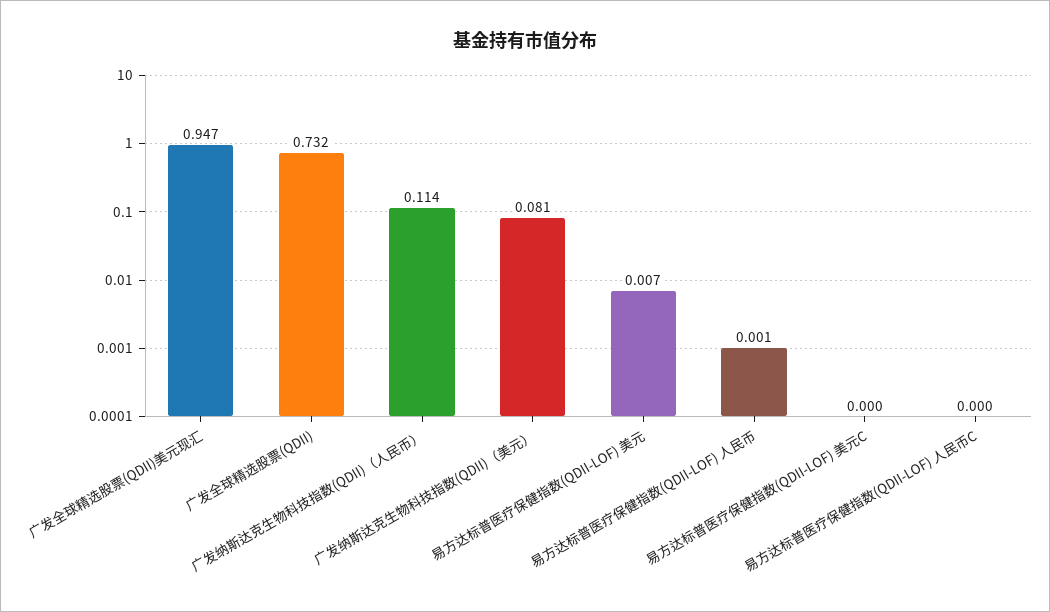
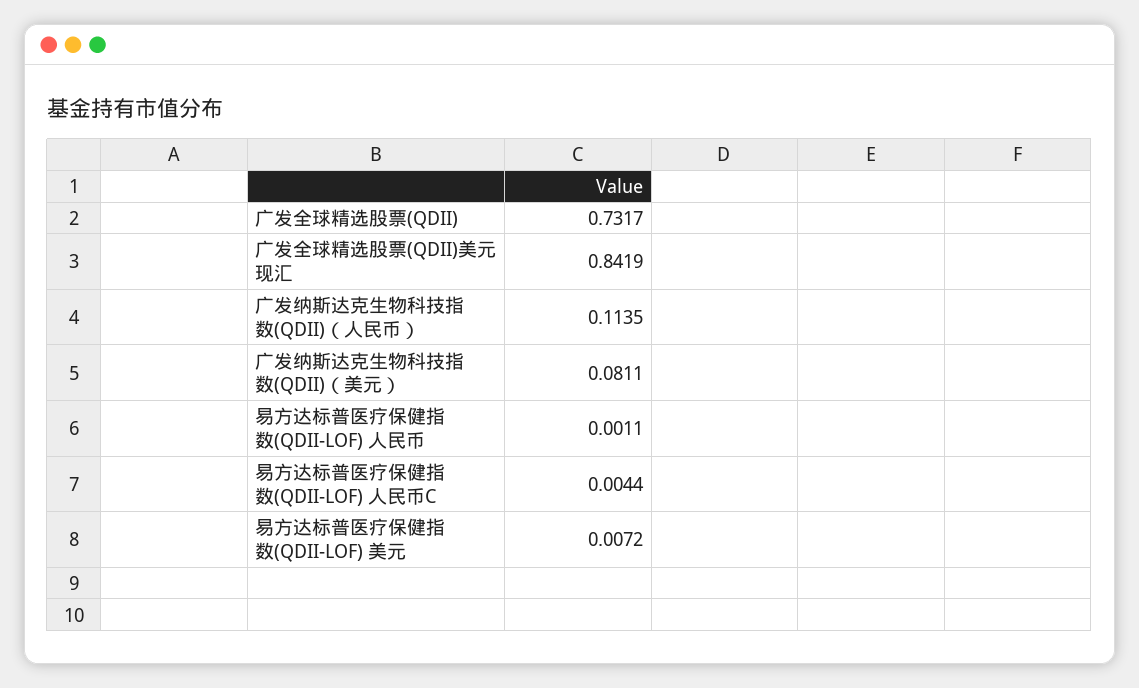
  {
-   "广发全球精选股票(QDII)美元现汇": 0.947,
+   "广发全球精选股票(QDII)美元现汇": 0.8419,
    "广发全球精选股票(QDII)": 0.7317,
    "广发纳斯达克生物科技指数(QDII)（人民币）": 0.1135,
    "广发纳斯达克生物科技指数(QDII)（美元）": 0.0811,
    "易方达标普医疗保健指数(QDII-LOF) 美元": 0.0072,
    "易方达标普医疗保健指数(QDII-LOF) 人民币": 0.0011,
-   "易方达标普医疗保健指数(QDII-LOF) 美元C": 0,
-   "易方达标普医疗保健指数(QDII-LOF) 人民币C": 0
+   "易方达标普医疗保健指数(QDII-LOF) 人民币C": 0.0044
  }

